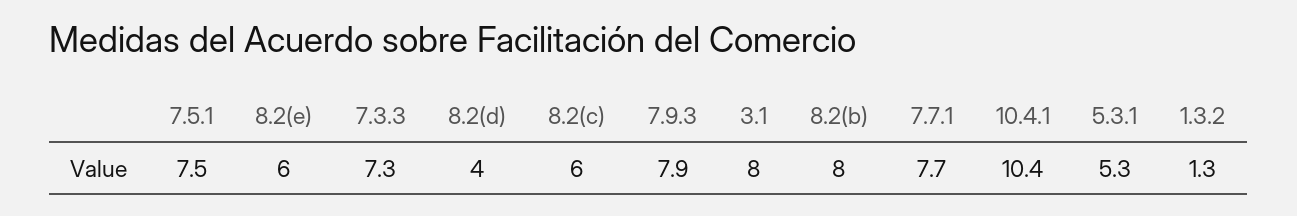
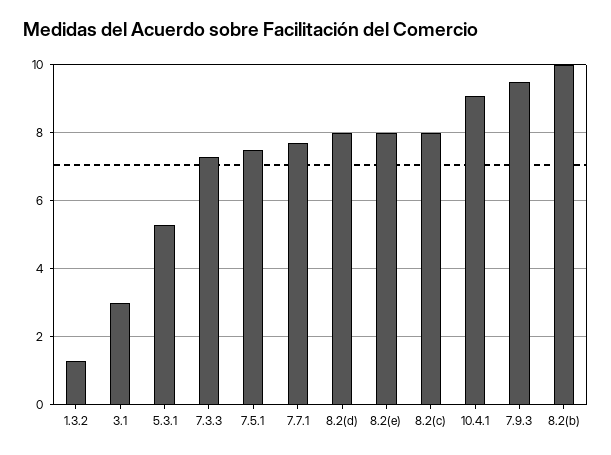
  {
    "7.5.1": 7.5,
-   "8.2(e)": 6,
+   "8.2(e)": 8,
    "7.3.3": 7.3,
-   "8.2(d)": 4,
+   "8.2(d)": 8,
-   "8.2(c)": 6,
+   "8.2(c)": 8,
-   "7.9.3": 7.9,
+   "7.9.3": 9.5,
-   "3.1": 8,
+   "3.1": 3,
-   "8.2(b)": 8,
+   "8.2(b)": 10,
    "7.7.1": 7.7,
-   "10.4.1": 10.4,
+   "10.4.1": 9,
    "5.3.1": 5.3,
    "1.3.2": 1.3
  }

